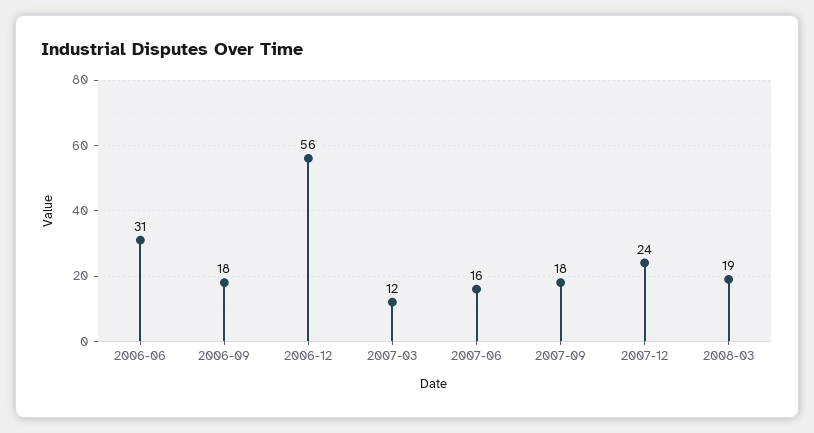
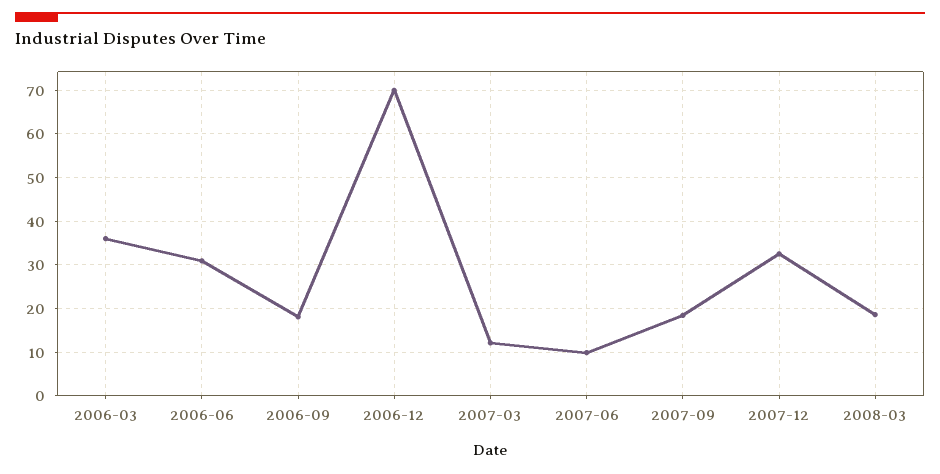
  {
    "2006-06": 31,
    "2006-09": 18,
-   "2006-12": 56,
+   "2006-12": 70,
    "2007-03": 12,
-   "2007-06": 16,
+   "2007-06": 10,
    "2007-09": 18,
-   "2007-12": 24,
+   "2007-12": 32,
-   "2008-03": 19
+   "2008-03": 19,
+   "2006-03": 36
  }

